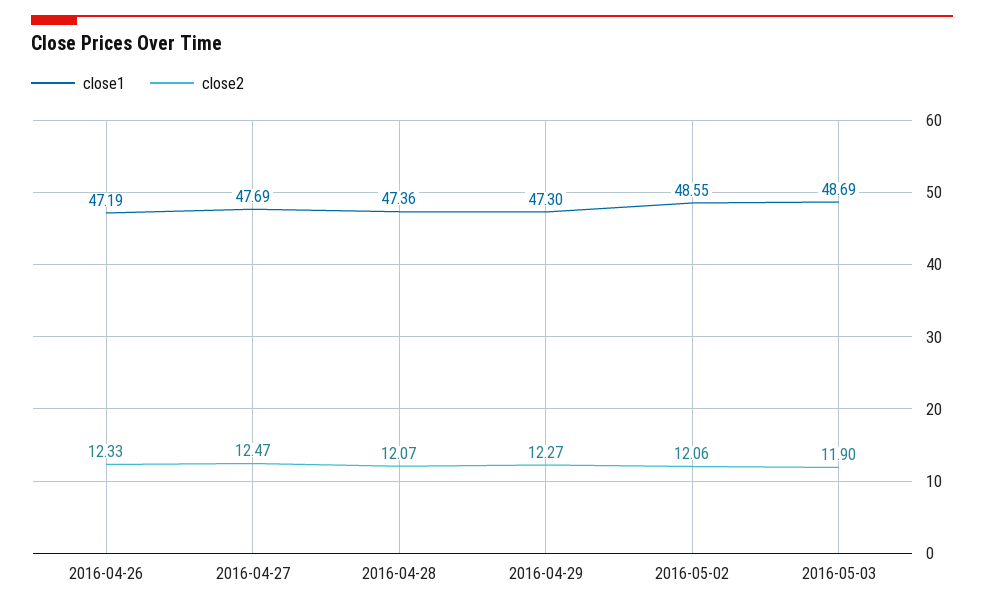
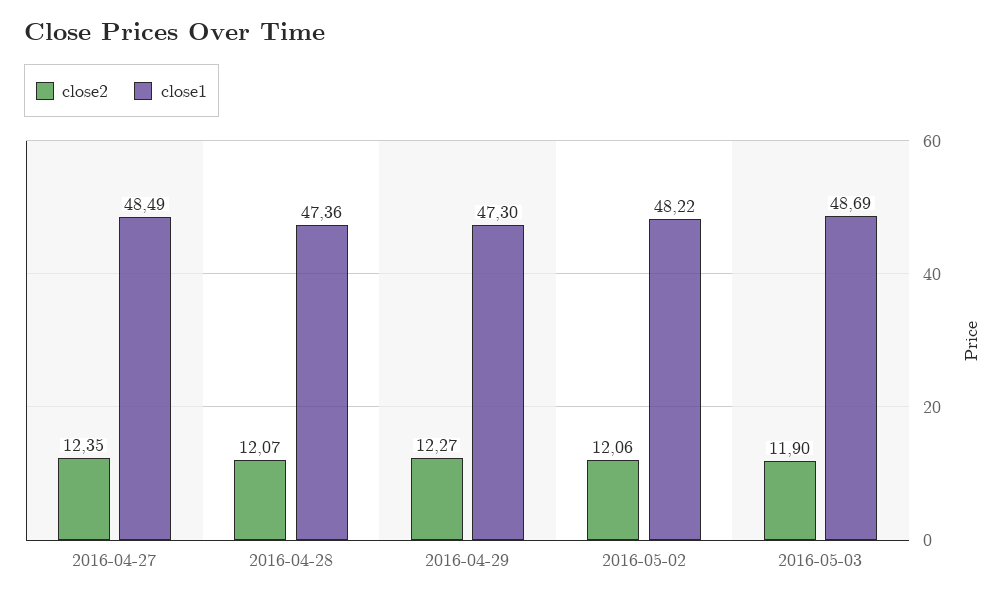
  {
    "close1": {
-     "2016-04-26": 47.19,
-     "2016-04-27": 47.69,
+     "2016-04-27": 48.49,
      "2016-04-28": 47.36,
      "2016-04-29": 47.3,
-     "2016-05-02": 48.55,
+     "2016-05-02": 48.22,
      "2016-05-03": 48.69
    },
    "close2": {
-     "2016-04-26": 12.33,
-     "2016-04-27": 12.47,
+     "2016-04-27": 12.35,
      "2016-04-28": 12.07,
      "2016-04-29": 12.27,
      "2016-05-02": 12.06,
      "2016-05-03": 11.9
    }
  }

